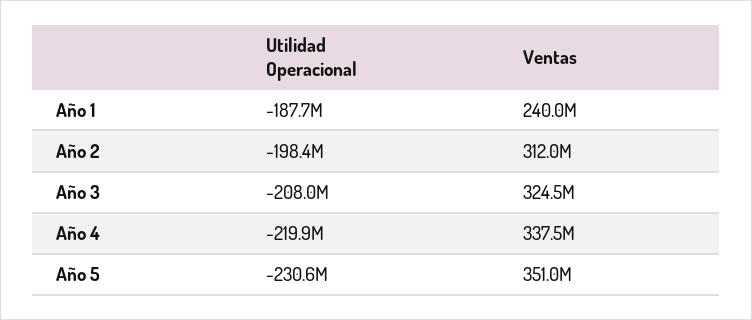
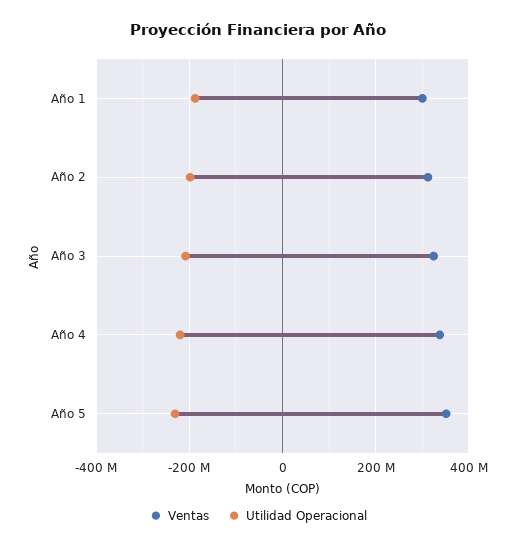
  {
    "Utilidad Operacional": {
      "Año 1": -187700000,
      "Año 2": -198400000,
      "Año 3": -208000000,
      "Año 4": -219900000,
      "Año 5": -230600000
    },
    "Ventas": {
-     "Año 1": 240000000,
+     "Año 1": 300000000,
      "Año 2": 312000000,
      "Año 3": 324500000,
      "Año 4": 337500000,
      "Año 5": 351000000
    }
  }

